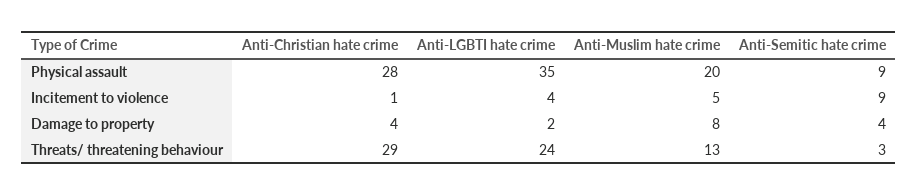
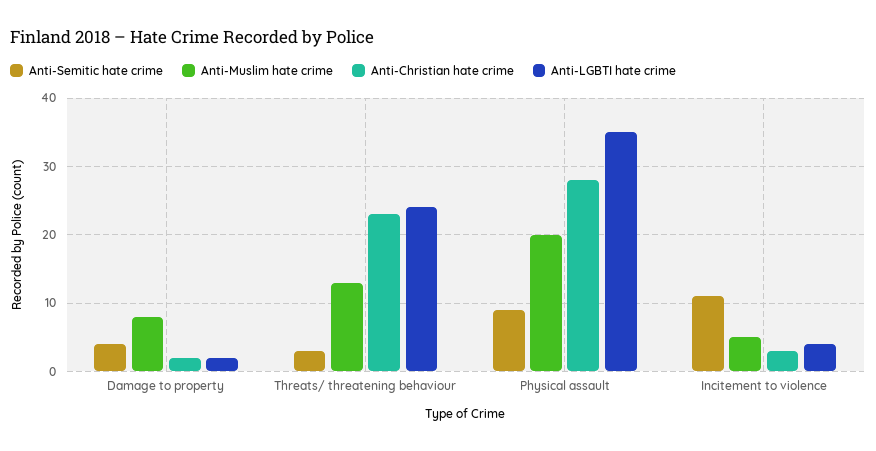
  {
    "Anti-Christian hate crime": {
      "Physical assault": 28,
-     "Incitement to violence": 1,
+     "Incitement to violence": 3,
-     "Damage to property": 4,
+     "Damage to property": 2,
-     "Threats/ threatening behaviour": 29
+     "Threats/ threatening behaviour": 23
    },
    "Anti-LGBTI hate crime": {
      "Physical assault": 35,
      "Incitement to violence": 4,
      "Damage to property": 2,
      "Threats/ threatening behaviour": 24
    },
    "Anti-Muslim hate crime": {
      "Physical assault": 20,
      "Incitement to violence": 5,
      "Damage to property": 8,
      "Threats/ threatening behaviour": 13
    },
    "Anti-Semitic hate crime": {
      "Physical assault": 9,
-     "Incitement to violence": 9,
+     "Incitement to violence": 11,
      "Damage to property": 4,
      "Threats/ threatening behaviour": 3
    }
  }

